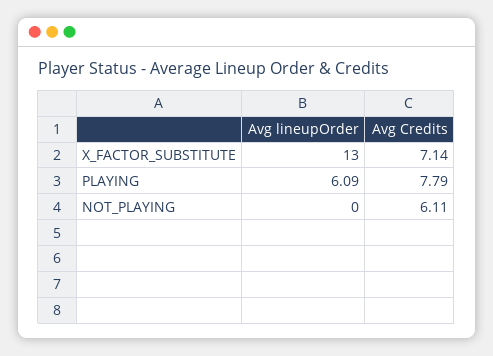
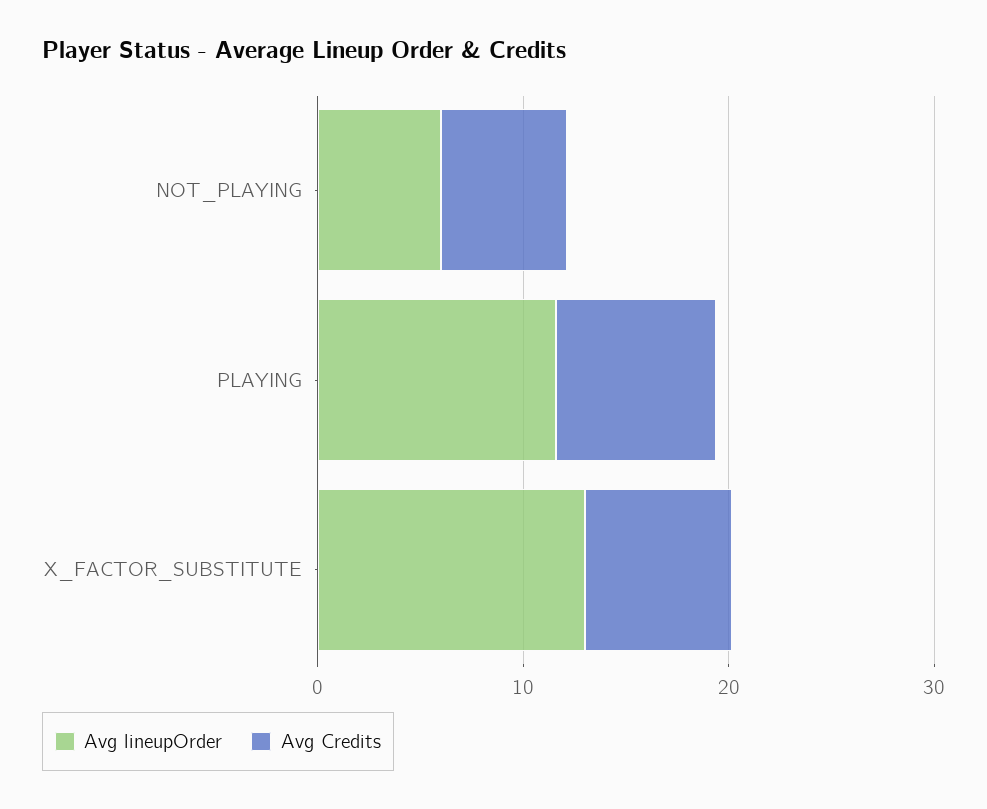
  {
    "Avg lineupOrder": {
      "X_FACTOR_SUBSTITUTE": 13,
-     "PLAYING": 6.09,
+     "PLAYING": 12,
-     "NOT_PLAYING": 0
+     "NOT_PLAYING": 6
    },
    "Avg Credits": {
      "X_FACTOR_SUBSTITUTE": 7.14,
      "PLAYING": 7.79,
      "NOT_PLAYING": 6.11
    }
  }

